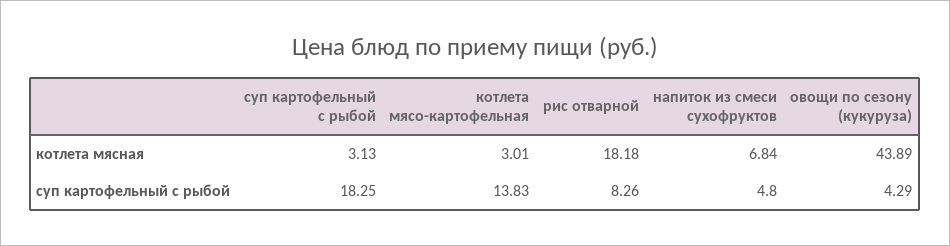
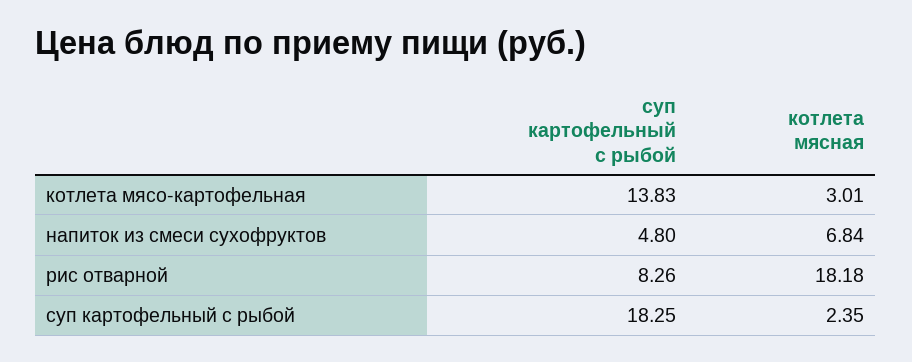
  {
    "суп картофельный с рыбой": {
-     "котлета мясная": 3.13,
+     "котлета мясная": 2.35,
      "суп картофельный с рыбой": 18.25
    },
    "котлета мясо-картофельная": {
      "котлета мясная": 3.01,
      "суп картофельный с рыбой": 13.83
    },
    "рис отварной": {
      "котлета мясная": 18.18,
      "суп картофельный с рыбой": 8.26
    },
    "напиток из смеси сухофруктов": {
      "котлета мясная": 6.84,
      "суп картофельный с рыбой": 4.8
-   },
+   }
-   "овощи по сезону (кукуруза)": {
-     "котлета мясная": 43.89,
-     "суп картофельный с рыбой": 4.29
-   }
  }

